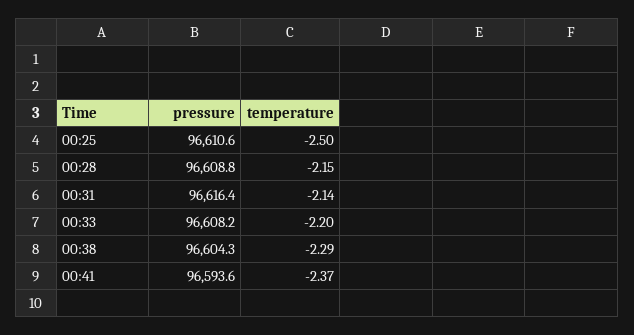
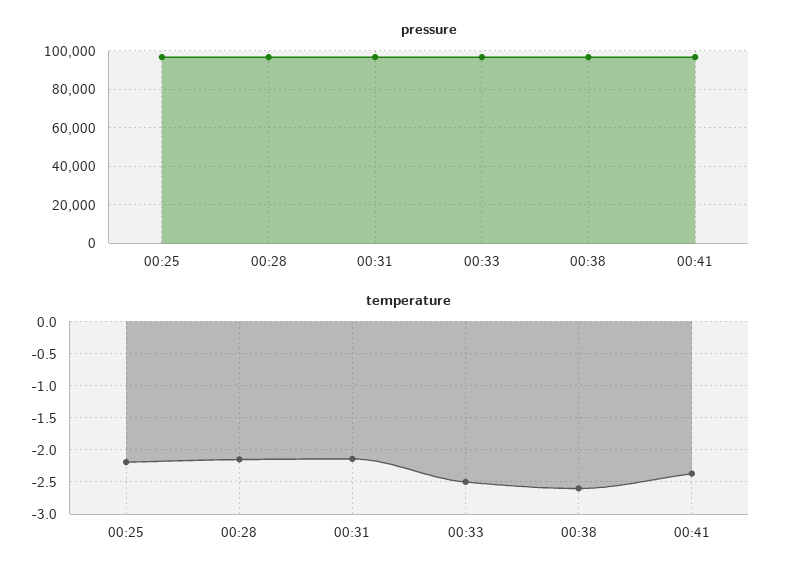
  {
    "pressure": {
      "00:25": 96610.6,
      "00:28": 96608.8,
      "00:31": 96616.4,
      "00:33": 96608.2,
      "00:38": 96604.3,
      "00:41": 96593.6
    },
    "temperature": {
-     "00:25": -2.5,
+     "00:25": -2.2,
      "00:28": -2.15,
      "00:31": -2.14,
-     "00:33": -2.2,
+     "00:33": -2.5,
-     "00:38": -2.29,
+     "00:38": -2.6,
      "00:41": -2.37
    }
  }

